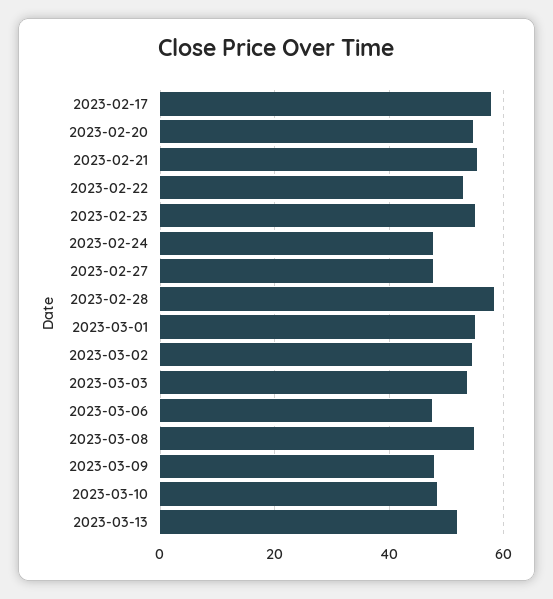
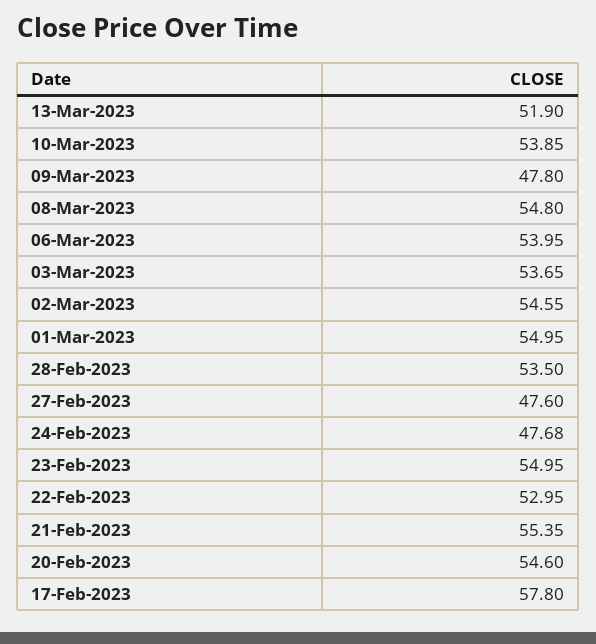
  {
    "2023-02-17": 57.8,
    "2023-02-20": 54.6,
    "2023-02-21": 55.35,
    "2023-02-22": 52.95,
    "2023-02-23": 54.95,
    "2023-02-24": 47.68,
    "2023-02-27": 47.6,
-   "2023-02-28": 58,
+   "2023-02-28": 53.5,
    "2023-03-01": 54.95,
    "2023-03-02": 54.55,
    "2023-03-03": 53.65,
-   "2023-03-06": 48,
+   "2023-03-06": 53.95,
    "2023-03-08": 54.8,
    "2023-03-09": 47.8,
-   "2023-03-10": 48,
+   "2023-03-10": 53.85,
    "2023-03-13": 51.9
  }

